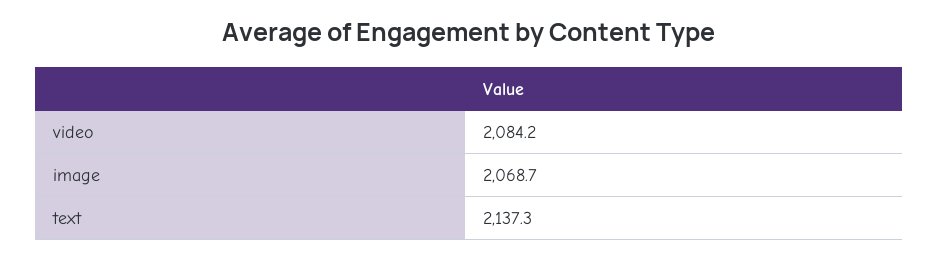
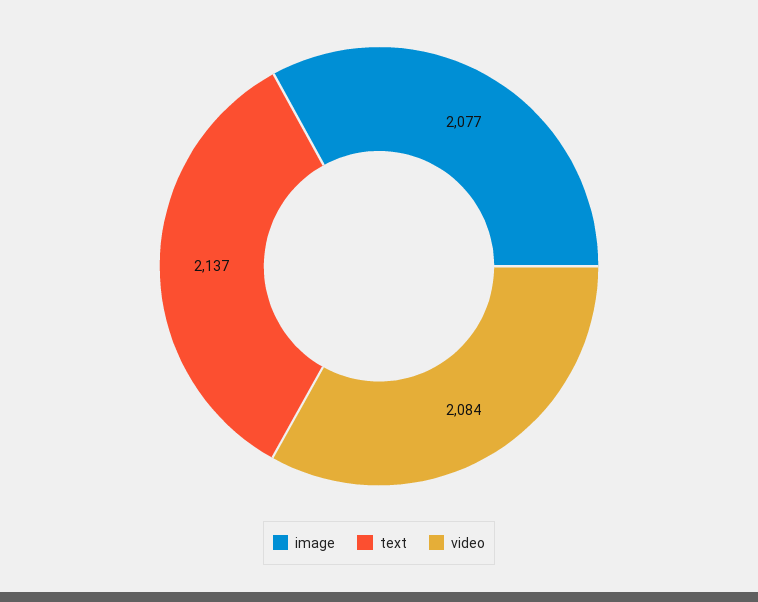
  {
    "video": 2084.2,
-   "image": 2068.7,
+   "image": 2077,
    "text": 2137.3
  }

